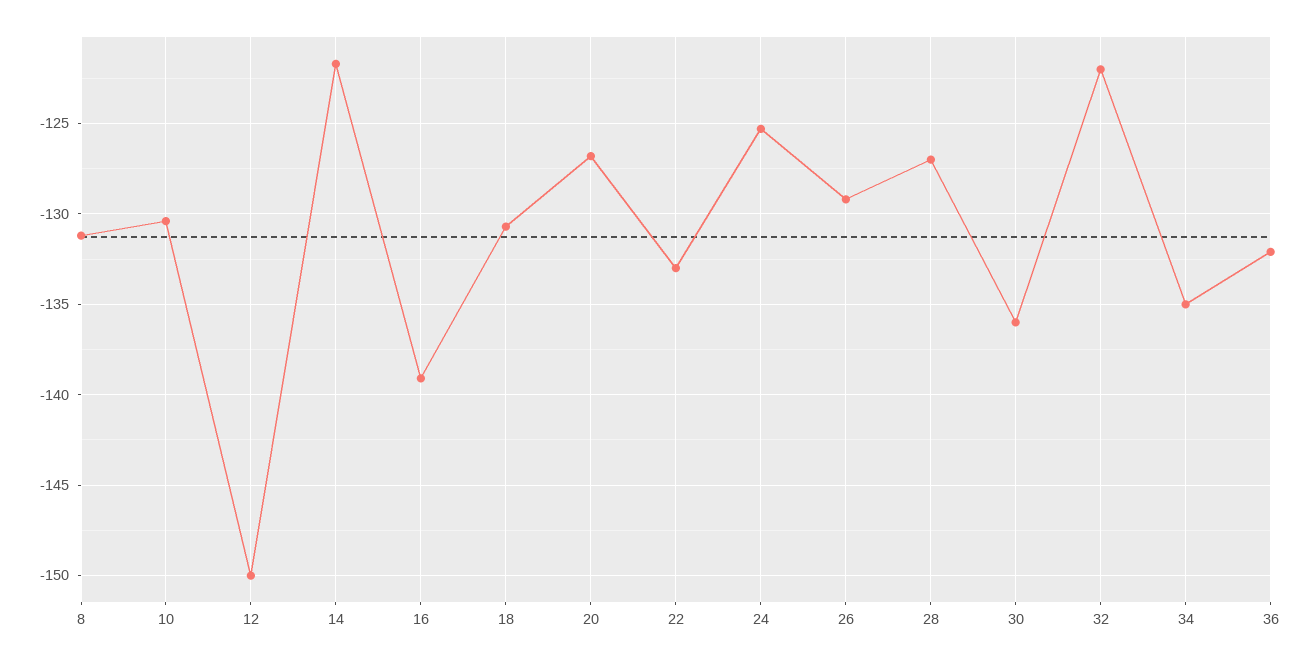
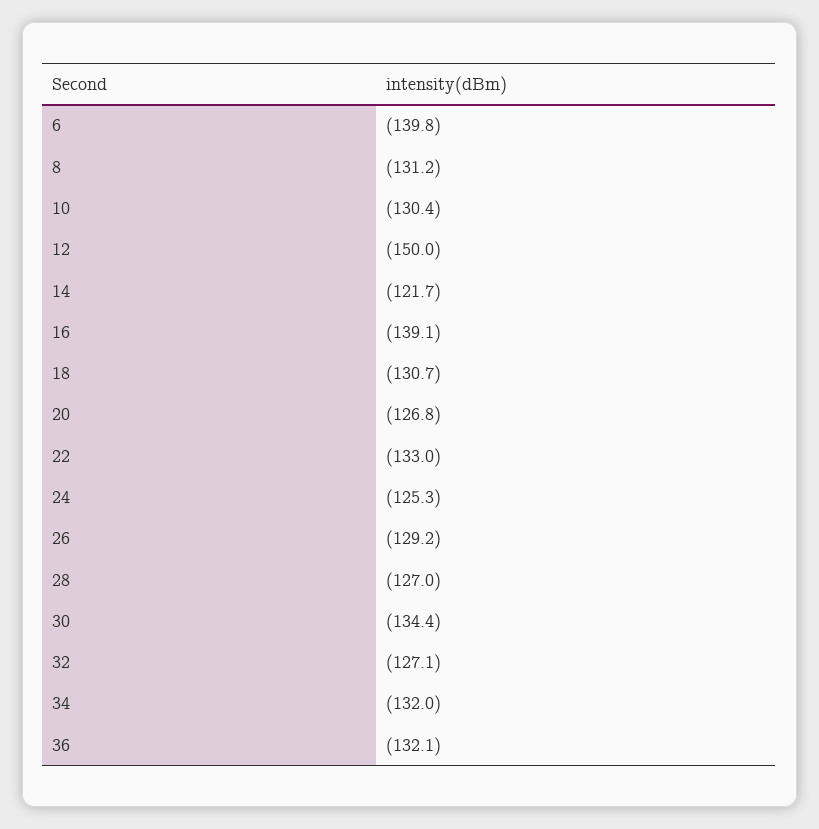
  {
    "8": -131.2,
    "10": -130.4,
    "12": -150,
    "14": -121.7,
    "16": -139.1,
    "18": -130.7,
    "20": -126.8,
    "22": -133,
    "24": -125.3,
    "26": -129.2,
    "28": -127,
-   "30": -136,
+   "30": -134.4,
-   "32": -122,
+   "32": -127.1,
-   "34": -135,
+   "34": -132,
-   "36": -132.1
+   "36": -132.1,
+   "6": -139.8
  }

